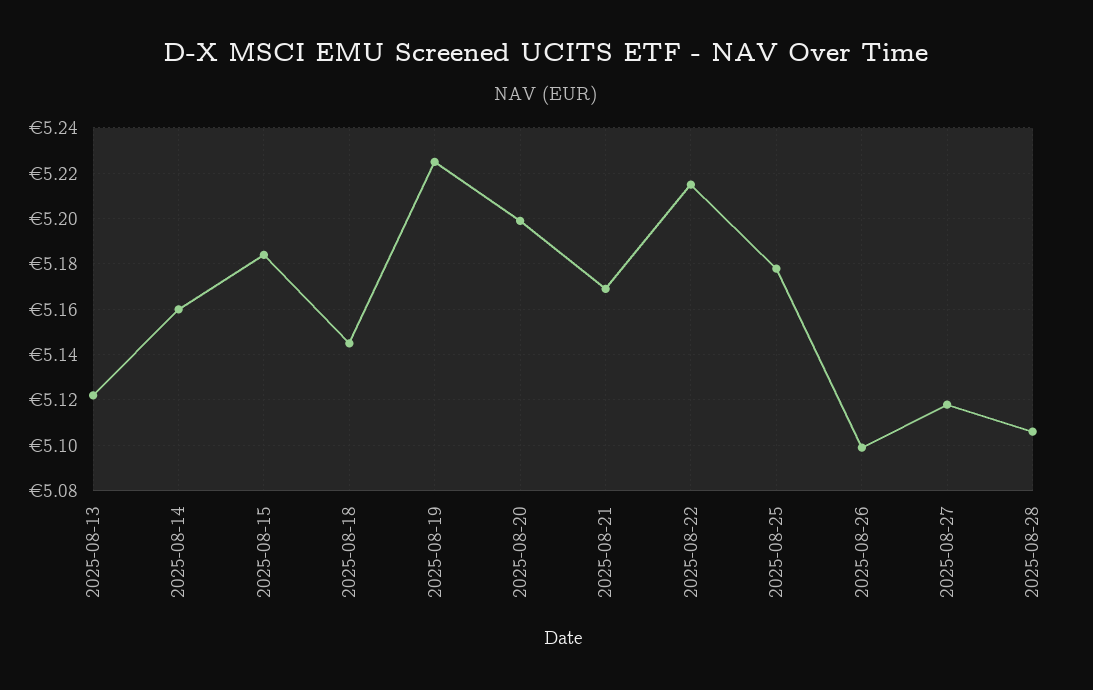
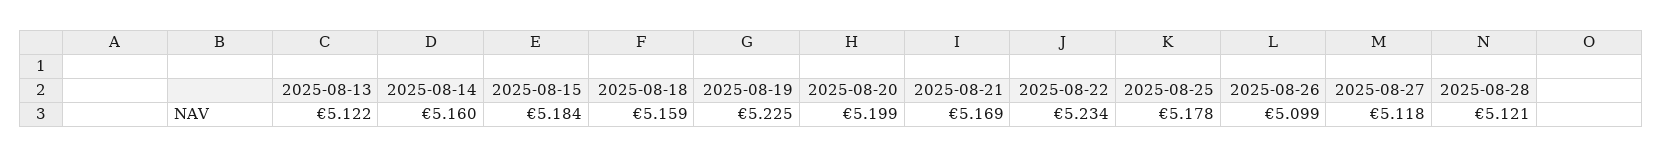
  {
    "2025-08-13": 5.122,
    "2025-08-14": 5.16,
    "2025-08-15": 5.184,
-   "2025-08-18": 5.145,
+   "2025-08-18": 5.159,
    "2025-08-19": 5.225,
    "2025-08-20": 5.199,
    "2025-08-21": 5.169,
-   "2025-08-22": 5.215,
+   "2025-08-22": 5.234,
    "2025-08-25": 5.178,
    "2025-08-26": 5.099,
    "2025-08-27": 5.118,
-   "2025-08-28": 5.105
+   "2025-08-28": 5.121
  }

